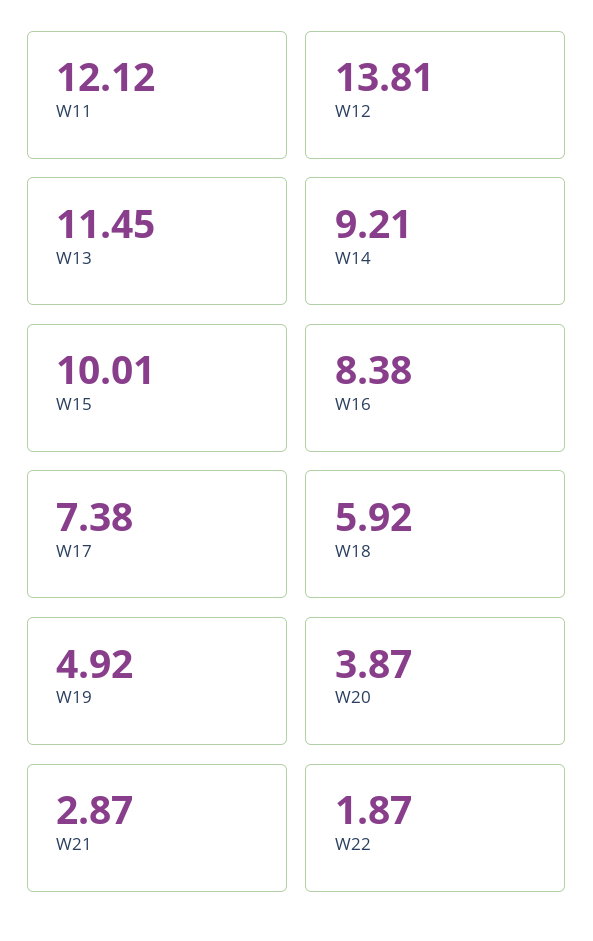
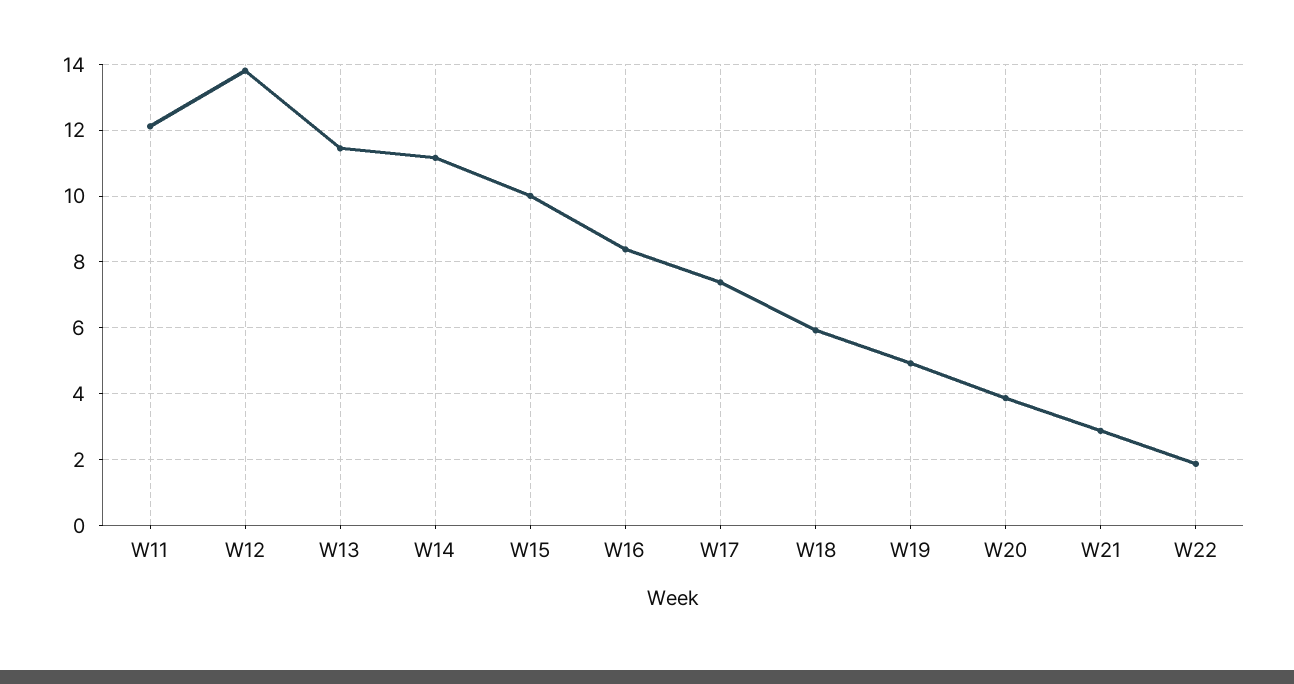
  {
    "W11": 12.12,
    "W12": 13.81,
    "W13": 11.45,
-   "W14": 9.21,
+   "W14": 11.2,
    "W15": 10.01,
    "W16": 8.38,
    "W17": 7.38,
    "W18": 5.92,
    "W19": 4.92,
    "W20": 3.87,
    "W21": 2.87,
    "W22": 1.87
  }

